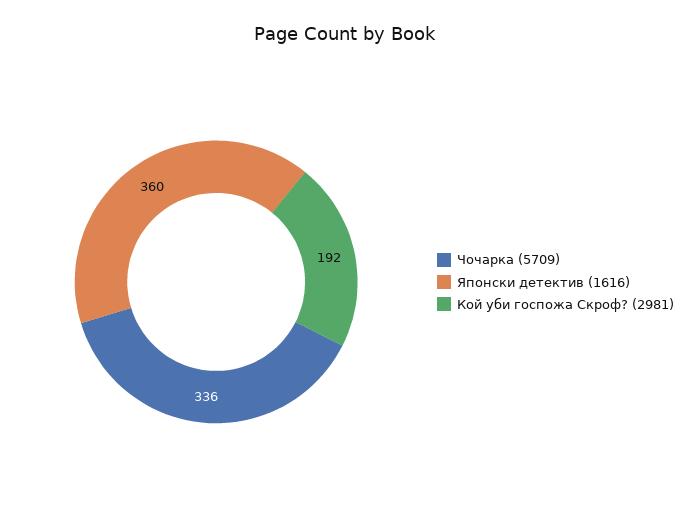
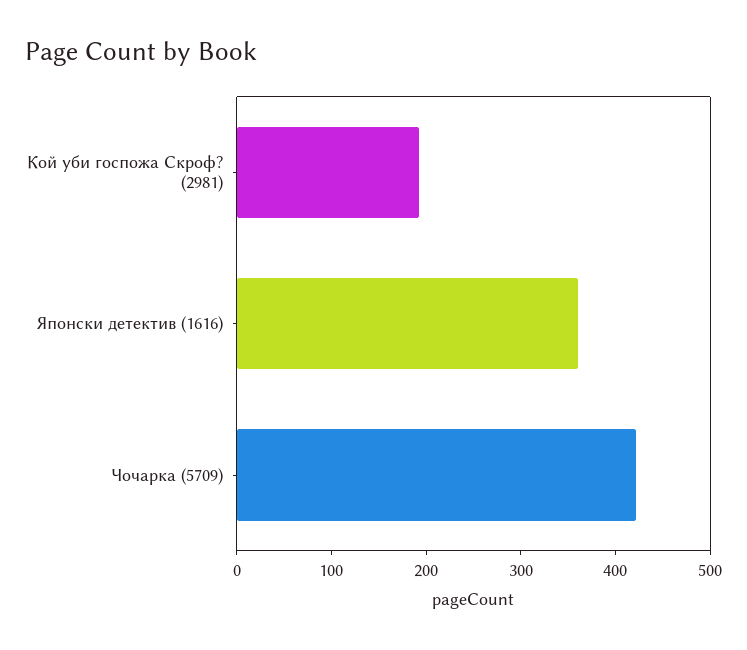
  {
-   "Чочарка (5709)": 336,
+   "Чочарка (5709)": 420,
    "Японски детектив (1616)": 360,
    "Кой уби госпожа Скроф? (2981)": 192
  }

